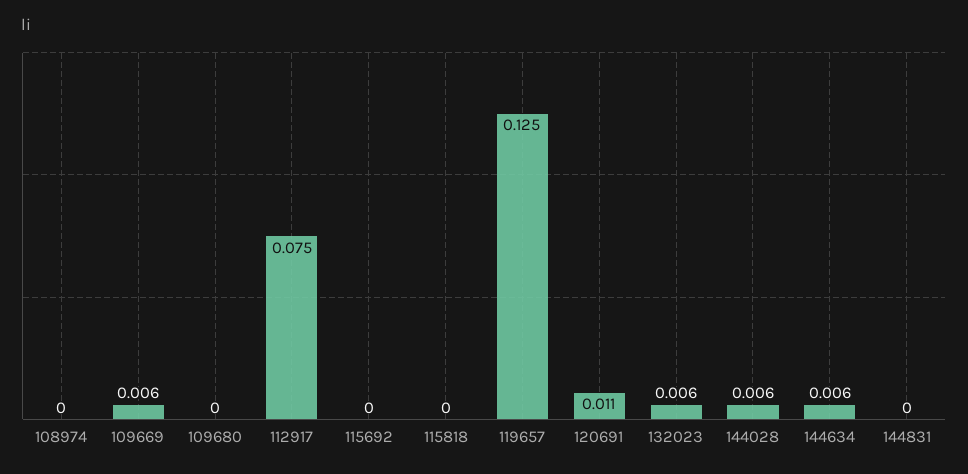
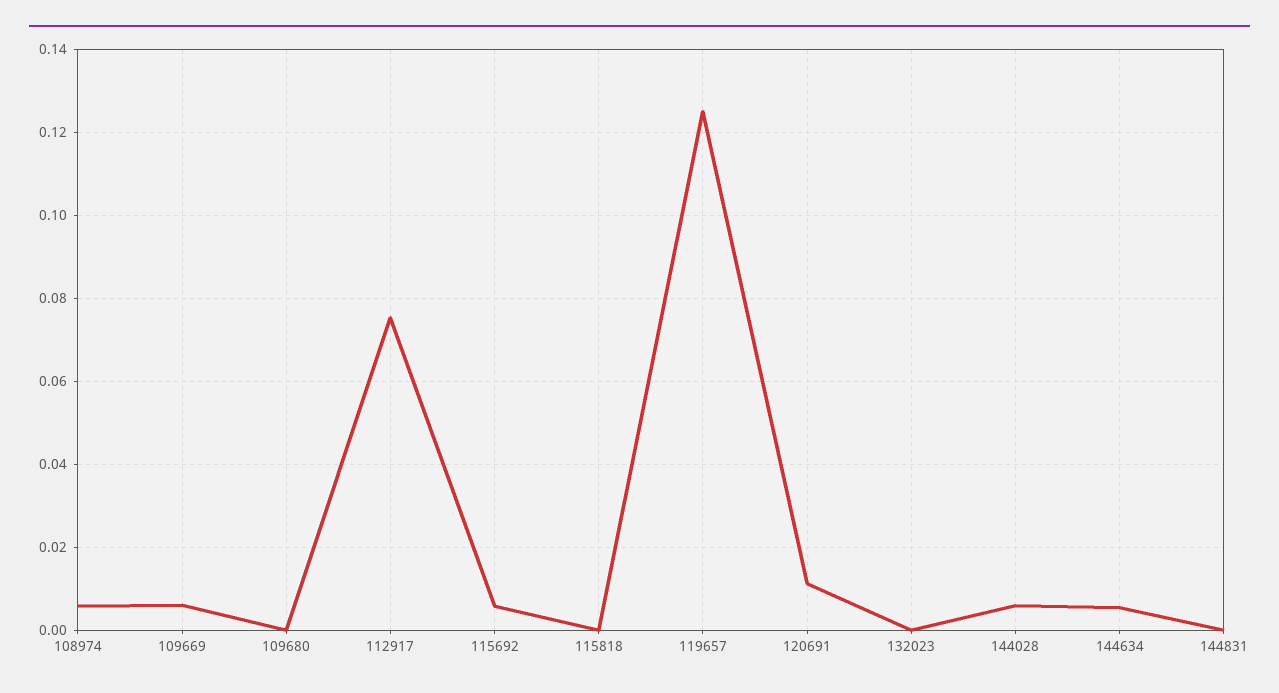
  {
-   "108974": 0,
+   "108974": 0.006,
    "109669": 0.006,
    "109680": 0,
    "112917": 0.075,
-   "115692": 0,
+   "115692": 0.006,
    "115818": 0,
    "119657": 0.125,
    "120691": 0.011,
-   "132023": 0.006,
+   "132023": 0,
    "144028": 0.006,
    "144634": 0.006,
    "144831": 0
  }

